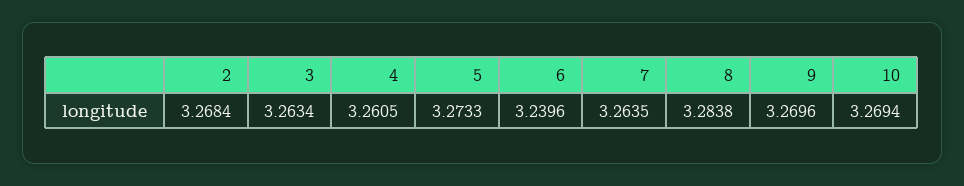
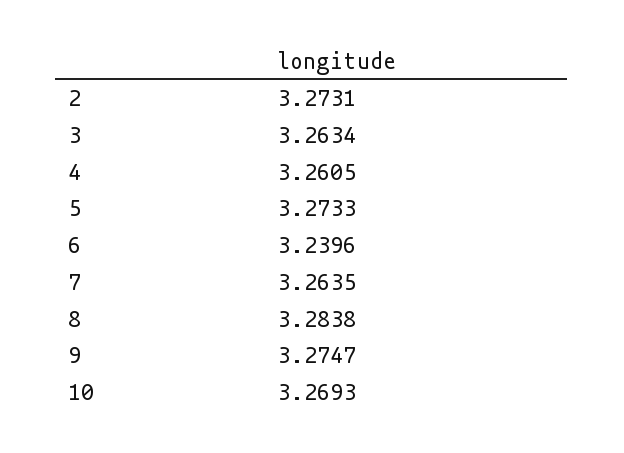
  {
-   "2": 3.2684,
+   "2": 3.2731,
    "3": 3.2634,
    "4": 3.2605,
    "5": 3.2733,
    "6": 3.2396,
    "7": 3.2635,
    "8": 3.2838,
-   "9": 3.2696,
+   "9": 3.2747,
-   "10": 3.2694
+   "10": 3.2693
  }

